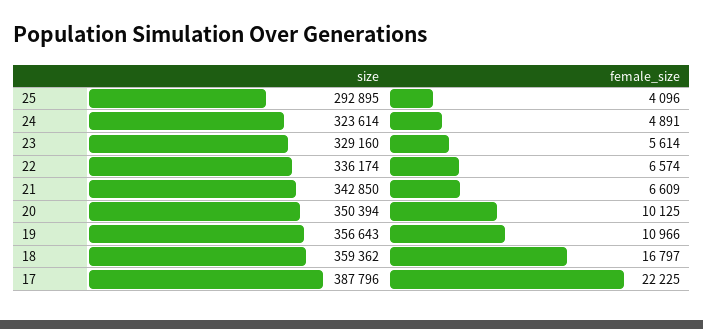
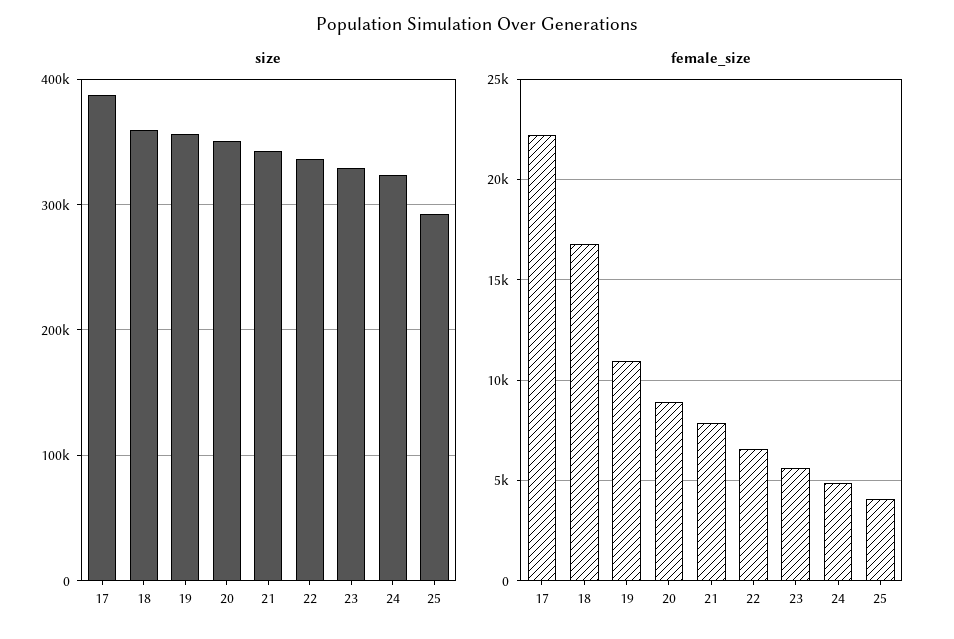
  {
    "size": {
      "25": 292895,
      "24": 323614,
      "23": 329160,
      "22": 336174,
      "21": 342850,
      "20": 350394,
      "19": 356643,
      "18": 359362,
      "17": 387796
    },
    "female_size": {
      "25": 4096,
      "24": 4891,
      "23": 5614,
      "22": 6574,
-     "21": 6609,
+     "21": 8000,
-     "20": 10125,
+     "20": 9000,
      "19": 10966,
      "18": 16797,
      "17": 22225
    }
  }

